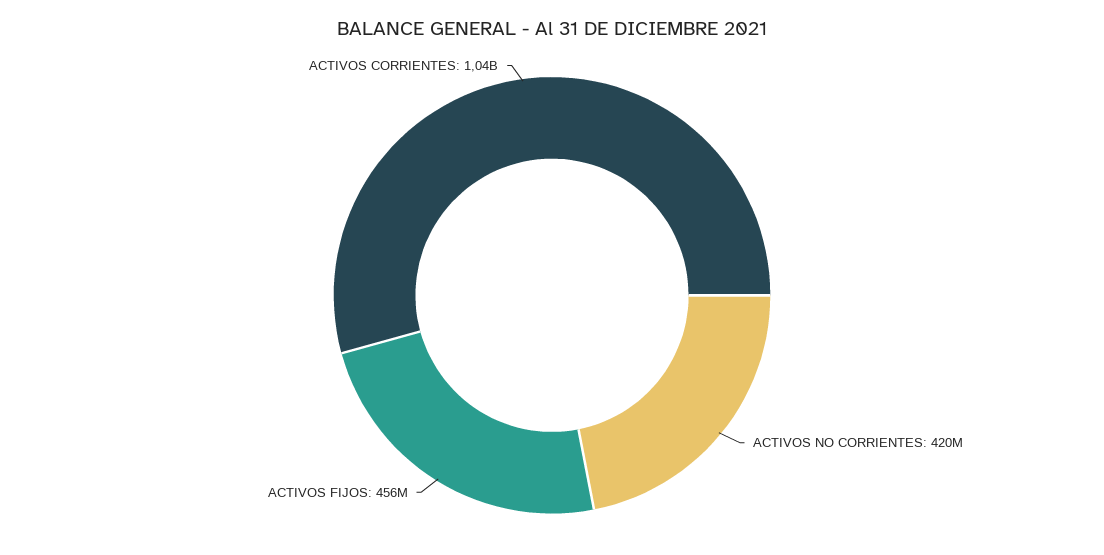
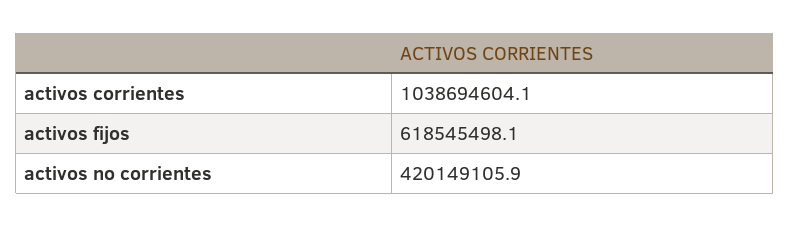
  {
    "ACTIVOS NO CORRIENTES": 420149105.9,
-   "ACTIVOS FIJOS": 456000000,
+   "ACTIVOS FIJOS": 618545498.1,
    "ACTIVOS CORRIENTES": 1038694604.1
  }

